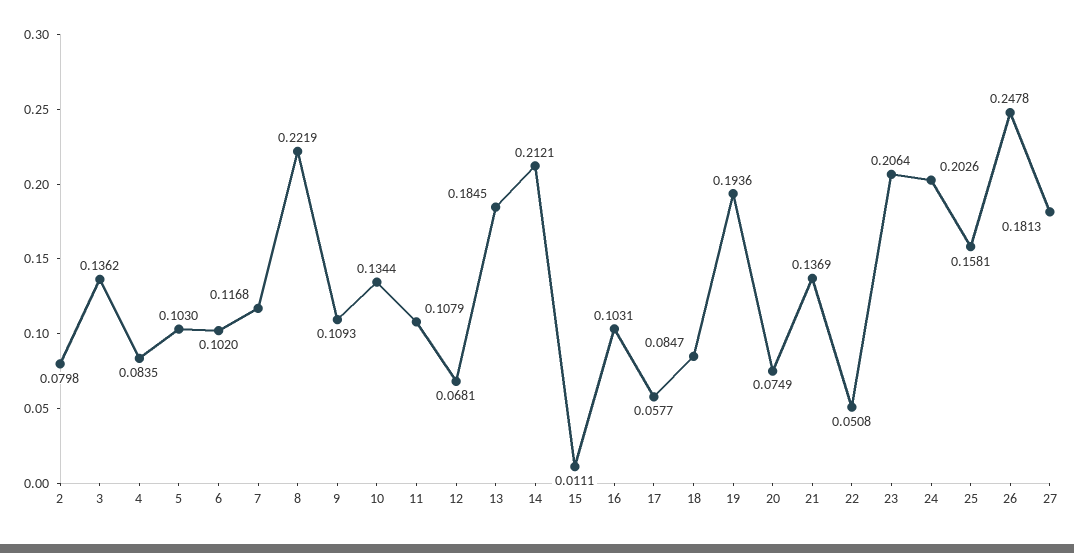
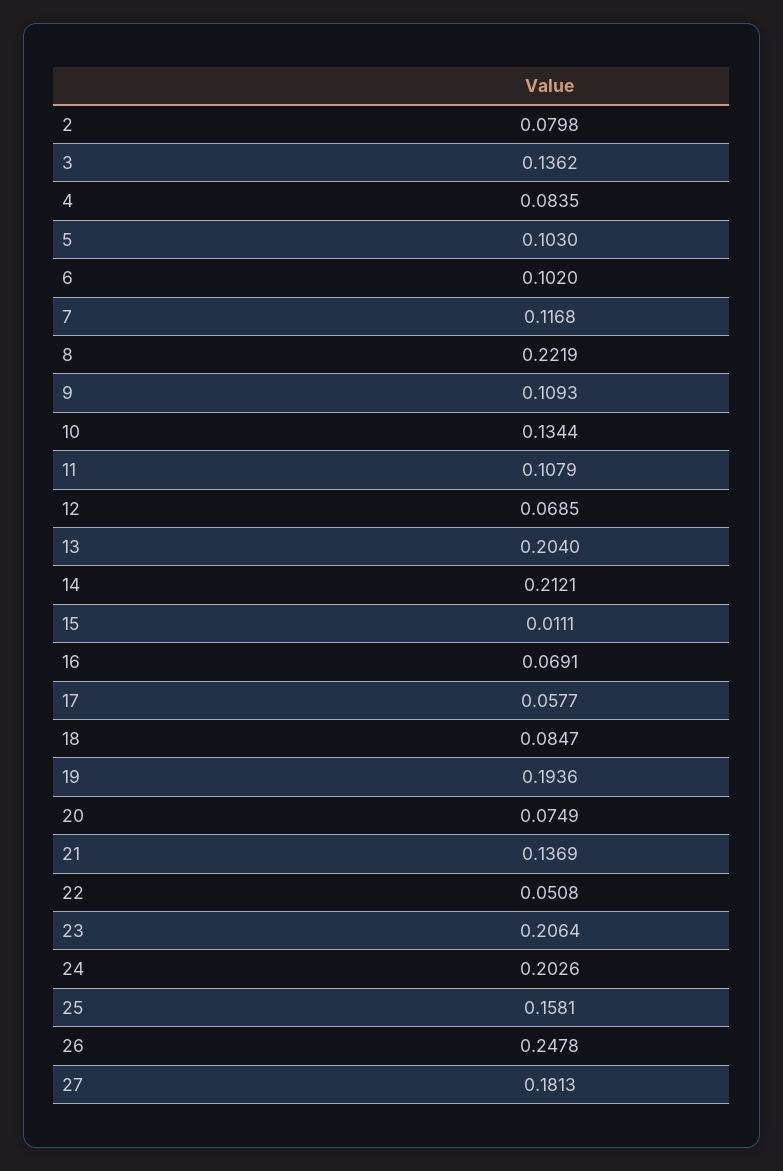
  {
    "2": 0.0798,
    "3": 0.1362,
    "4": 0.0835,
    "5": 0.103,
    "6": 0.102,
    "7": 0.1168,
    "8": 0.2219,
    "9": 0.1093,
    "10": 0.1344,
    "11": 0.1079,
-   "12": 0.0681,
+   "12": 0.0685,
-   "13": 0.1845,
+   "13": 0.204,
    "14": 0.2121,
    "15": 0.0111,
-   "16": 0.1031,
+   "16": 0.0691,
    "17": 0.0577,
    "18": 0.0847,
    "19": 0.1936,
    "20": 0.0749,
    "21": 0.1369,
    "22": 0.0508,
    "23": 0.2064,
    "24": 0.2026,
    "25": 0.1581,
    "26": 0.2478,
    "27": 0.1813
  }

